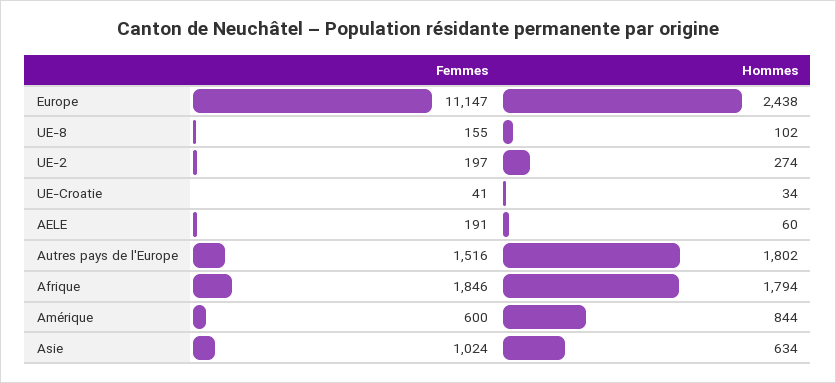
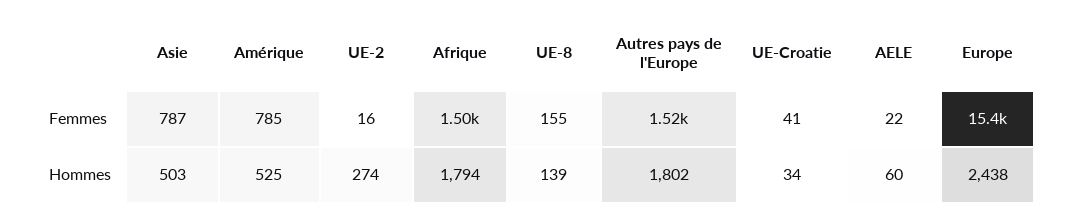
  {
    "Femmes": {
-     "Europe": 11147,
+     "Europe": 15400,
      "UE-8": 155,
-     "UE-2": 197,
+     "UE-2": 16,
      "UE-Croatie": 41,
-     "AELE": 191,
+     "AELE": 22,
      "Autres pays de l'Europe": 1516,
-     "Afrique": 1846,
+     "Afrique": 1500,
-     "Amérique": 600,
+     "Amérique": 785,
-     "Asie": 1024
+     "Asie": 787
    },
    "Hommes": {
      "Europe": 2438,
-     "UE-8": 102,
+     "UE-8": 139,
      "UE-2": 274,
      "UE-Croatie": 34,
      "AELE": 60,
      "Autres pays de l'Europe": 1802,
      "Afrique": 1794,
-     "Amérique": 844,
+     "Amérique": 525,
-     "Asie": 634
+     "Asie": 503
    }
  }

